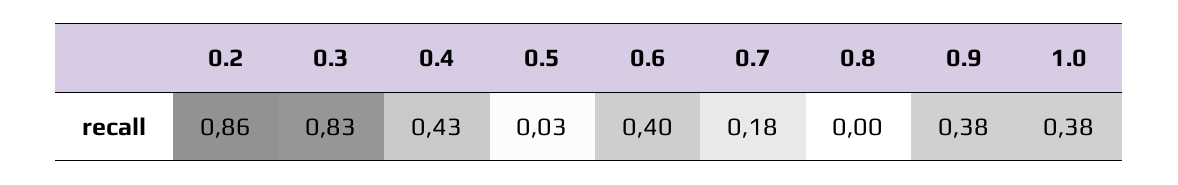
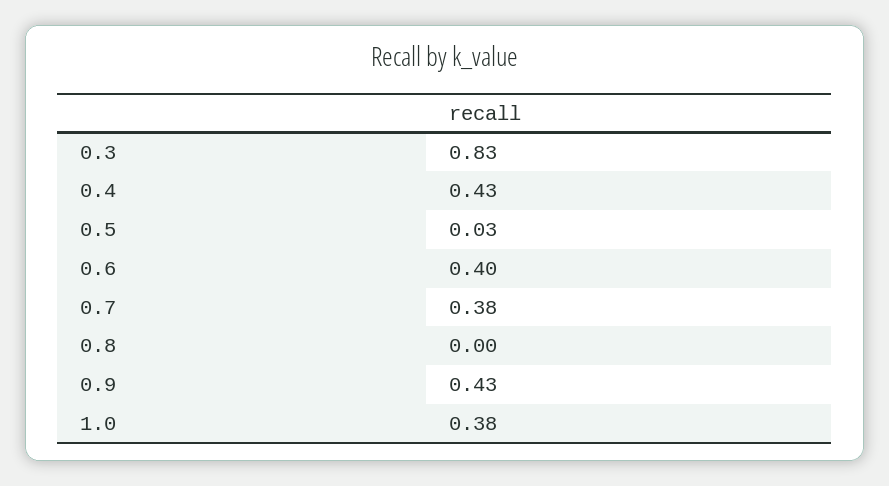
  {
-   "0.2": 0.86,
    "0.3": 0.83,
    "0.4": 0.43,
    "0.5": 0.03,
    "0.6": 0.4,
-   "0.7": 0.18,
+   "0.7": 0.38,
    "0.8": 0,
-   "0.9": 0.38,
+   "0.9": 0.43,
    "1.0": 0.38
  }

